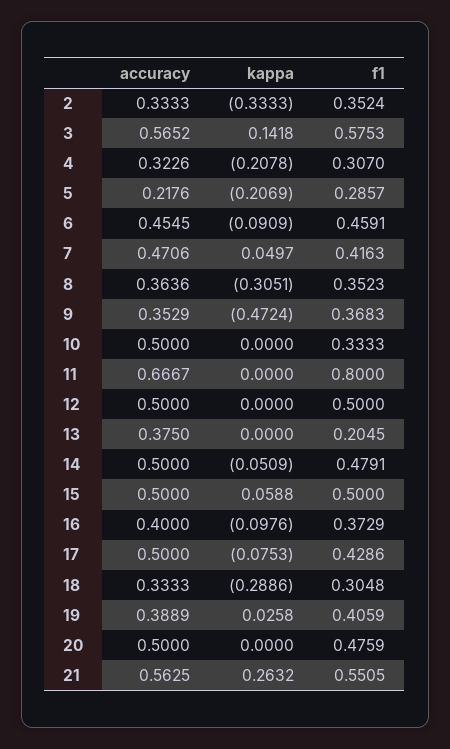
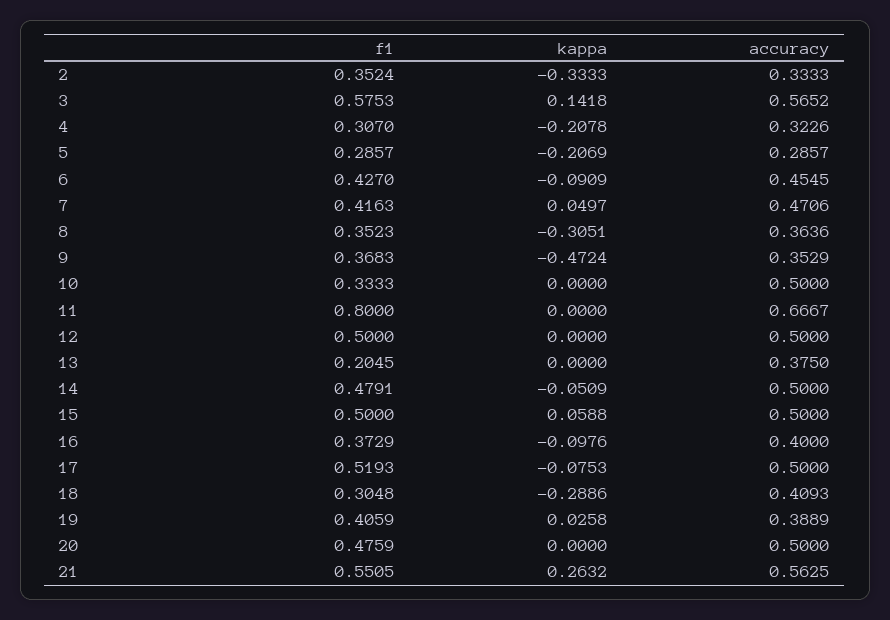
  {
    "accuracy": {
      "2": 0.3333,
      "3": 0.5652,
      "4": 0.3226,
-     "5": 0.2176,
+     "5": 0.2857,
      "6": 0.4545,
      "7": 0.4706,
      "8": 0.3636,
      "9": 0.3529,
      "10": 0.5,
      "11": 0.6667,
      "12": 0.5,
      "13": 0.375,
      "14": 0.5,
      "15": 0.5,
      "16": 0.4,
      "17": 0.5,
-     "18": 0.3333,
+     "18": 0.4093,
      "19": 0.3889,
      "20": 0.5,
      "21": 0.5625
    },
    "kappa": {
      "2": -0.3333,
      "3": 0.1418,
      "4": -0.2078,
      "5": -0.2069,
      "6": -0.0909,
      "7": 0.0497,
      "8": -0.3051,
      "9": -0.4724,
      "10": 0,
      "11": 0,
      "12": 0,
      "13": 0,
      "14": -0.0509,
      "15": 0.0588,
      "16": -0.0976,
      "17": -0.0753,
      "18": -0.2886,
      "19": 0.0258,
      "20": 0,
      "21": 0.2632
    },
    "f1": {
      "2": 0.3524,
      "3": 0.5753,
      "4": 0.307,
      "5": 0.2857,
-     "6": 0.4591,
+     "6": 0.427,
      "7": 0.4163,
      "8": 0.3523,
      "9": 0.3683,
      "10": 0.3333,
      "11": 0.8,
      "12": 0.5,
      "13": 0.2045,
      "14": 0.4791,
      "15": 0.5,
      "16": 0.3729,
-     "17": 0.4286,
+     "17": 0.5193,
      "18": 0.3048,
      "19": 0.4059,
      "20": 0.4759,
      "21": 0.5505
    }
  }

